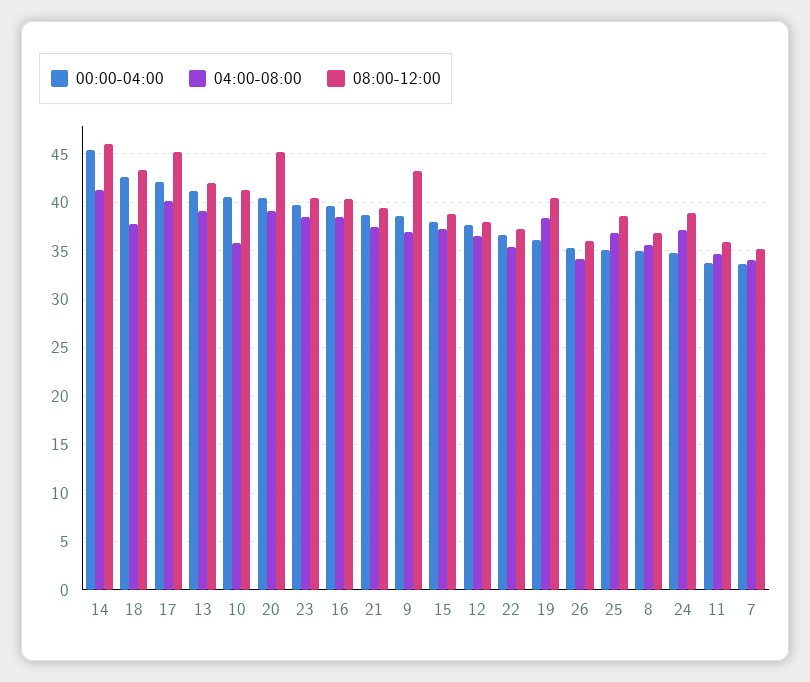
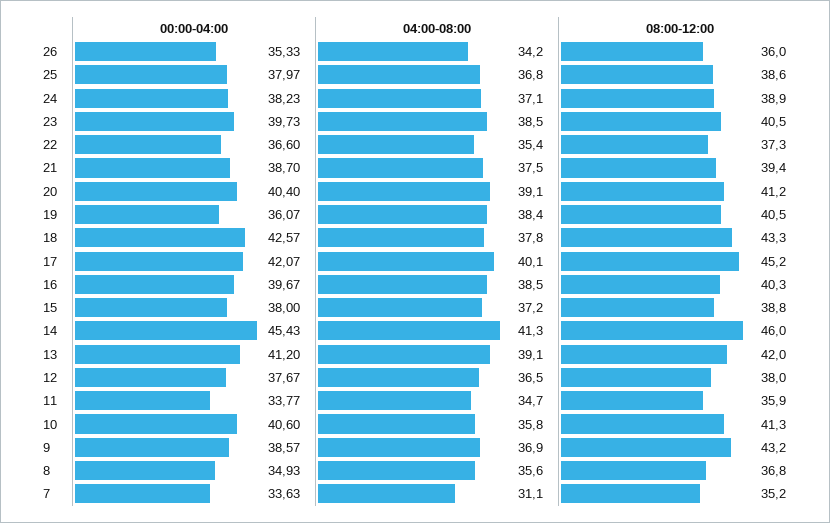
  {
    "00:00-04:00": {
      "14": 45.43,
      "18": 42.57,
      "17": 42.07,
      "13": 41.2,
      "10": 40.6,
      "20": 40.4,
      "23": 39.73,
      "16": 39.67,
      "21": 38.7,
      "9": 38.57,
      "15": 38,
      "12": 37.67,
      "22": 36.6,
      "19": 36.07,
      "26": 35.33,
-     "25": 35,
+     "25": 37.97,
      "8": 34.93,
-     "24": 35,
+     "24": 38.23,
      "11": 33.77,
      "7": 33.63
    },
    "04:00-08:00": {
      "14": 41.3,
      "18": 37.8,
      "17": 40.1,
      "13": 39.1,
      "10": 35.8,
      "20": 39.1,
      "23": 38.5,
      "16": 38.5,
      "21": 37.5,
      "9": 36.9,
      "15": 37.2,
      "12": 36.5,
      "22": 35.4,
      "19": 38.4,
      "26": 34.2,
      "25": 36.8,
      "8": 35.6,
      "24": 37.1,
      "11": 34.7,
-     "7": 34
+     "7": 31.1
    },
    "08:00-12:00": {
      "14": 46,
      "18": 43.3,
      "17": 45.2,
      "13": 42,
      "10": 41.3,
-     "20": 45,
+     "20": 41.2,
      "23": 40.5,
      "16": 40.3,
      "21": 39.4,
      "9": 43.2,
      "15": 38.8,
      "12": 38,
      "22": 37.3,
      "19": 40.5,
      "26": 36,
      "25": 38.6,
      "8": 36.8,
      "24": 38.9,
      "11": 35.9,
      "7": 35.2
    }
  }

